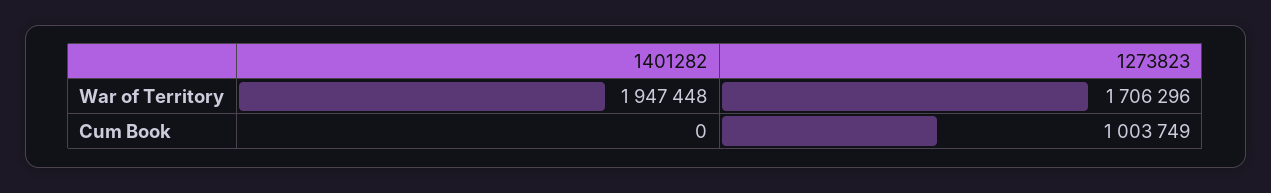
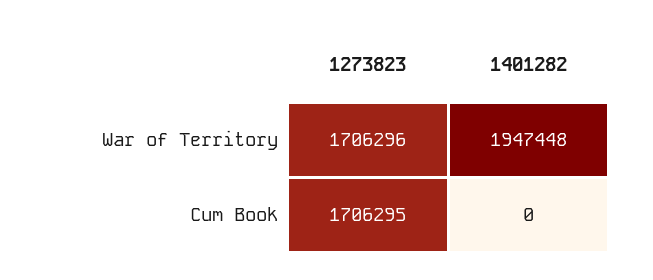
  {
    "1401282": {
      "War of Territory": 1947448,
      "Cum Book": 0
    },
    "1273823": {
      "War of Territory": 1706296,
-     "Cum Book": 1003749
+     "Cum Book": 1706295
    }
  }

